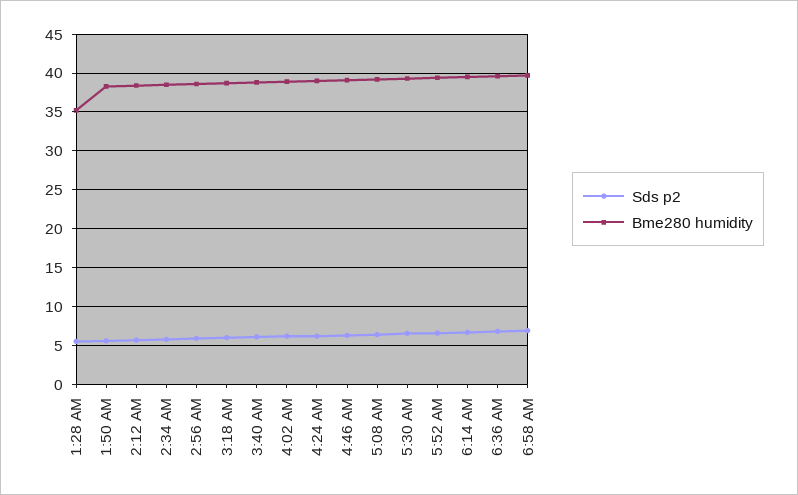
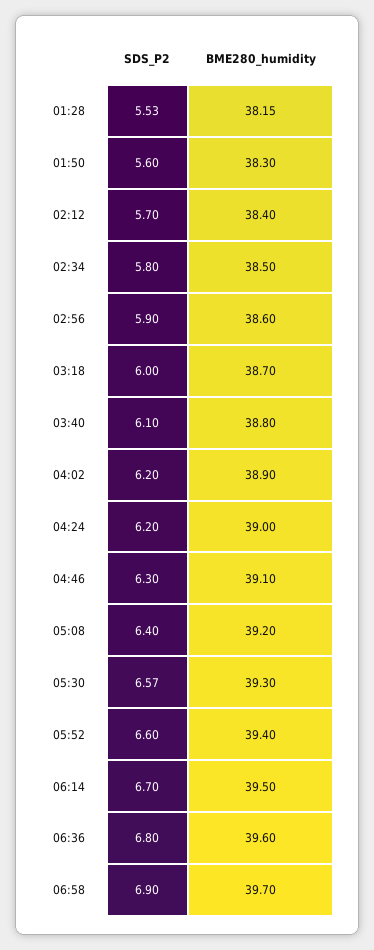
  {
    "Sds p2": {
      "1:28 AM": 5.53,
      "1:50 AM": 5.6,
      "2:12 AM": 5.7,
      "2:34 AM": 5.8,
      "2:56 AM": 5.9,
      "3:18 AM": 6,
      "3:40 AM": 6.1,
      "4:02 AM": 6.2,
      "4:24 AM": 6.2,
      "4:46 AM": 6.3,
      "5:08 AM": 6.4,
      "5:30 AM": 6.57,
      "5:52 AM": 6.6,
      "6:14 AM": 6.7,
      "6:36 AM": 6.8,
      "6:58 AM": 6.9
    },
    "Bme280 humidity": {
-     "1:28 AM": 35,
+     "1:28 AM": 38.15,
      "1:50 AM": 38.3,
      "2:12 AM": 38.4,
      "2:34 AM": 38.5,
      "2:56 AM": 38.6,
      "3:18 AM": 38.7,
      "3:40 AM": 38.8,
      "4:02 AM": 38.9,
      "4:24 AM": 39,
      "4:46 AM": 39.1,
      "5:08 AM": 39.2,
      "5:30 AM": 39.3,
      "5:52 AM": 39.4,
      "6:14 AM": 39.5,
      "6:36 AM": 39.6,
      "6:58 AM": 39.7
    }
  }

